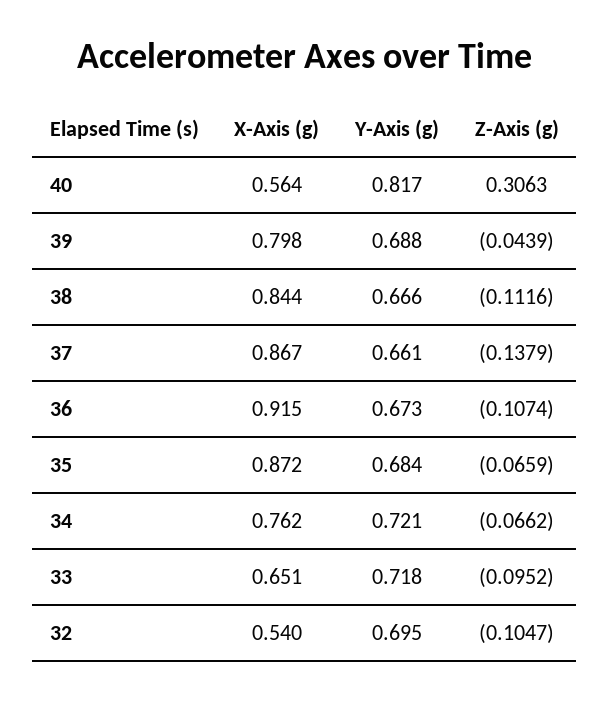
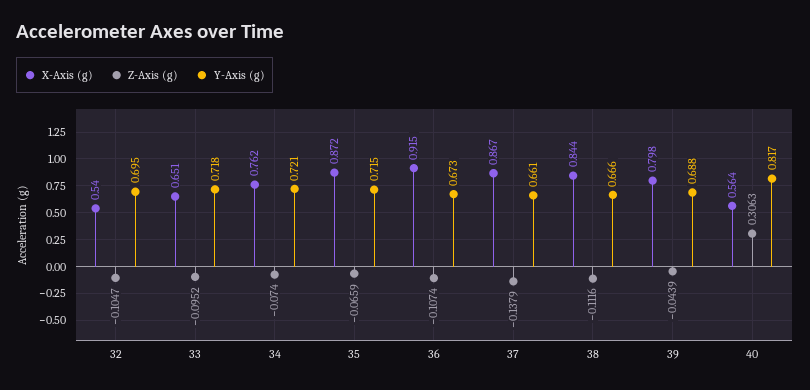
  {
    "X-Axis (g)": {
      "40": 0.564,
      "39": 0.798,
      "38": 0.844,
      "37": 0.867,
      "36": 0.915,
      "35": 0.872,
      "34": 0.762,
      "33": 0.651,
      "32": 0.54
    },
    "Y-Axis (g)": {
      "40": 0.817,
      "39": 0.688,
      "38": 0.666,
      "37": 0.661,
      "36": 0.673,
-     "35": 0.684,
+     "35": 0.715,
      "34": 0.721,
      "33": 0.718,
      "32": 0.695
    },
    "Z-Axis (g)": {
      "40": 0.3063,
      "39": -0.0439,
      "38": -0.1116,
      "37": -0.1379,
      "36": -0.1074,
      "35": -0.0659,
-     "34": -0.0662,
+     "34": -0.074,
      "33": -0.0952,
      "32": -0.1047
    }
  }

